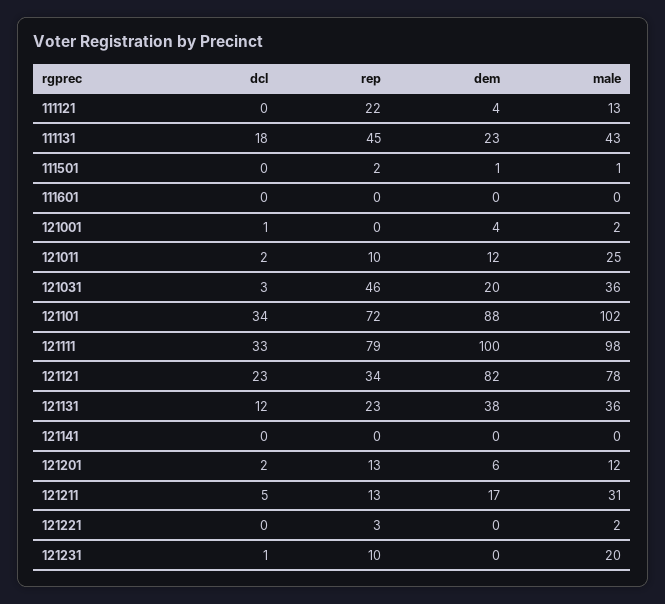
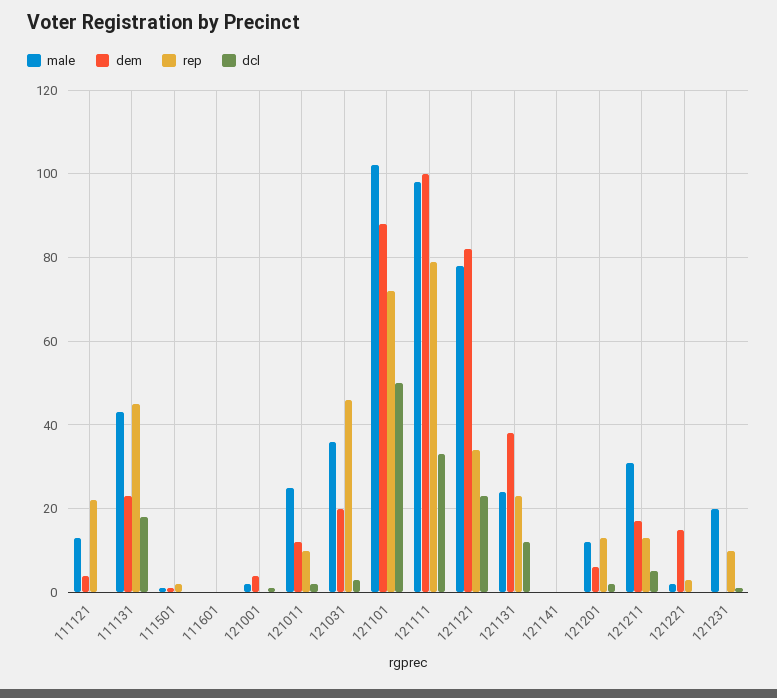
  {
    "dcl": {
      "111121": 0,
      "111131": 18,
      "111501": 0,
      "111601": 0,
      "121001": 1,
      "121011": 2,
      "121031": 3,
-     "121101": 34,
+     "121101": 50,
      "121111": 33,
      "121121": 23,
      "121131": 12,
      "121141": 0,
      "121201": 2,
      "121211": 5,
      "121221": 0,
      "121231": 1
    },
    "rep": {
      "111121": 22,
      "111131": 45,
      "111501": 2,
      "111601": 0,
      "121001": 0,
      "121011": 10,
      "121031": 46,
      "121101": 72,
      "121111": 79,
      "121121": 34,
      "121131": 23,
      "121141": 0,
      "121201": 13,
      "121211": 13,
      "121221": 3,
      "121231": 10
    },
    "dem": {
      "111121": 4,
      "111131": 23,
      "111501": 1,
      "111601": 0,
      "121001": 4,
      "121011": 12,
      "121031": 20,
      "121101": 88,
      "121111": 100,
      "121121": 82,
      "121131": 38,
      "121141": 0,
      "121201": 6,
      "121211": 17,
-     "121221": 0,
+     "121221": 15,
      "121231": 0
    },
    "male": {
      "111121": 13,
      "111131": 43,
      "111501": 1,
      "111601": 0,
      "121001": 2,
      "121011": 25,
      "121031": 36,
      "121101": 102,
      "121111": 98,
      "121121": 78,
-     "121131": 36,
+     "121131": 25,
      "121141": 0,
      "121201": 12,
      "121211": 31,
      "121221": 2,
      "121231": 20
    }
  }

